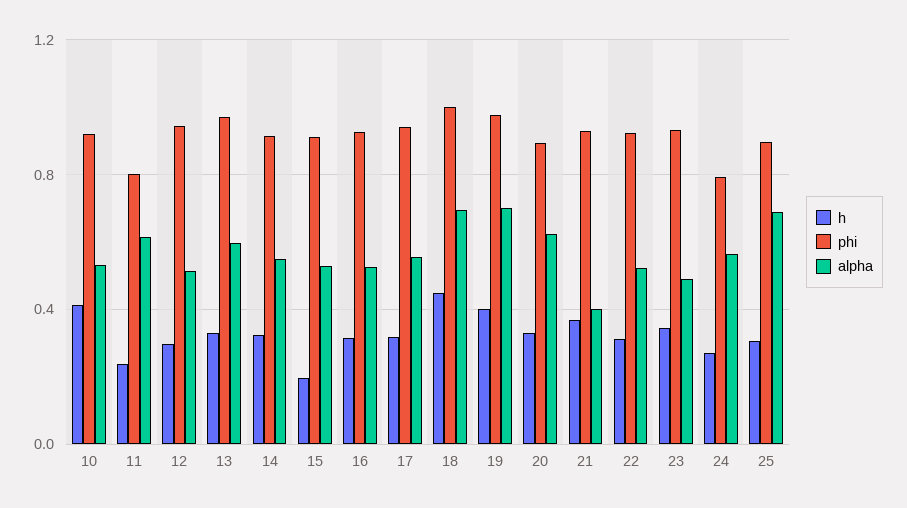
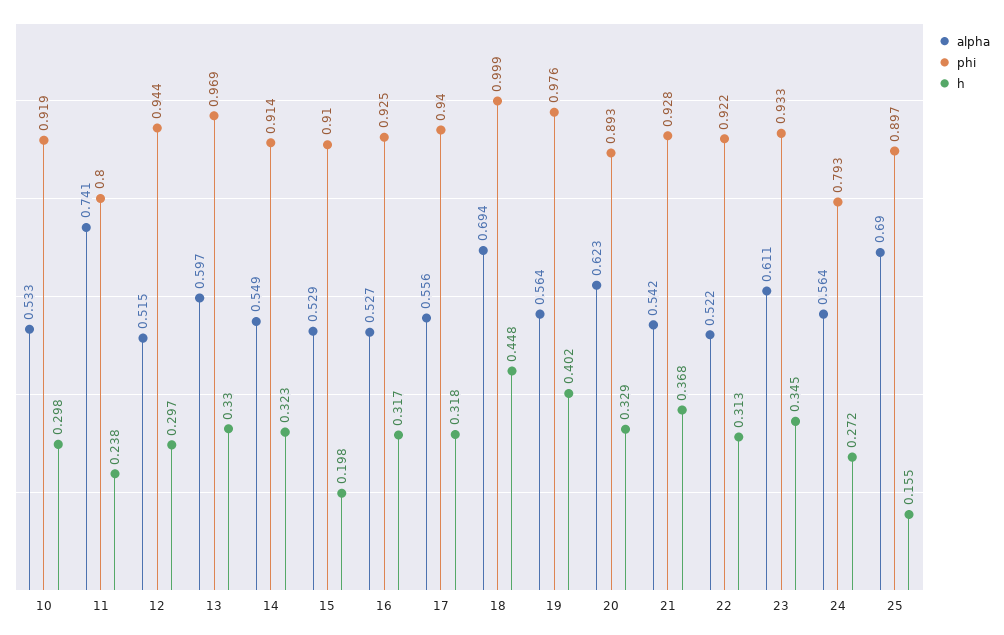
  {
    "h": {
-     "10": 0.4,
+     "10": 0.298,
      "11": 0.238,
      "12": 0.297,
      "13": 0.33,
      "14": 0.323,
      "15": 0.198,
      "16": 0.317,
      "17": 0.318,
      "18": 0.448,
      "19": 0.402,
      "20": 0.329,
      "21": 0.368,
      "22": 0.313,
      "23": 0.345,
      "24": 0.272,
-     "25": 0.3
+     "25": 0.155
    },
    "phi": {
      "10": 0.919,
      "11": 0.8,
      "12": 0.944,
      "13": 0.969,
      "14": 0.914,
      "15": 0.91,
      "16": 0.925,
      "17": 0.94,
      "18": 0.999,
      "19": 0.976,
      "20": 0.893,
      "21": 0.928,
      "22": 0.922,
      "23": 0.933,
      "24": 0.793,
      "25": 0.897
    },
    "alpha": {
      "10": 0.533,
-     "11": 0.6,
+     "11": 0.741,
      "12": 0.515,
      "13": 0.597,
      "14": 0.549,
      "15": 0.529,
      "16": 0.527,
      "17": 0.556,
      "18": 0.694,
-     "19": 0.7,
+     "19": 0.564,
      "20": 0.623,
-     "21": 0.4,
+     "21": 0.542,
      "22": 0.522,
-     "23": 0.5,
+     "23": 0.611,
      "24": 0.564,
      "25": 0.69
    }
  }

